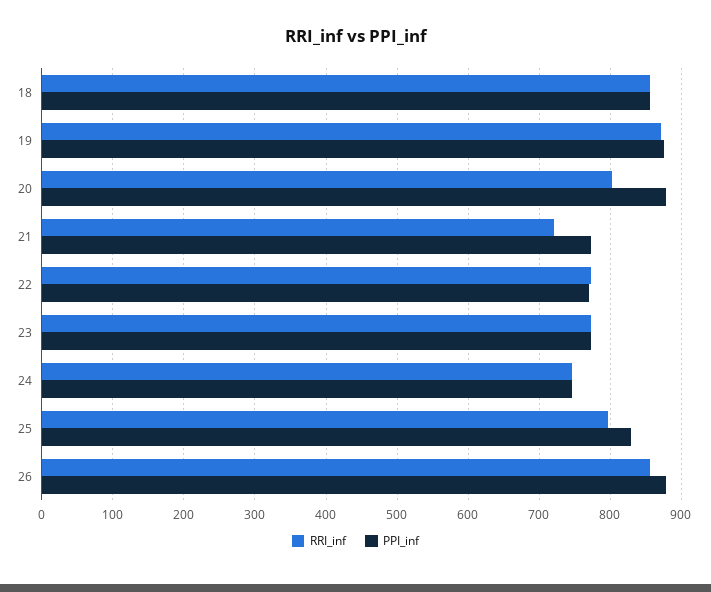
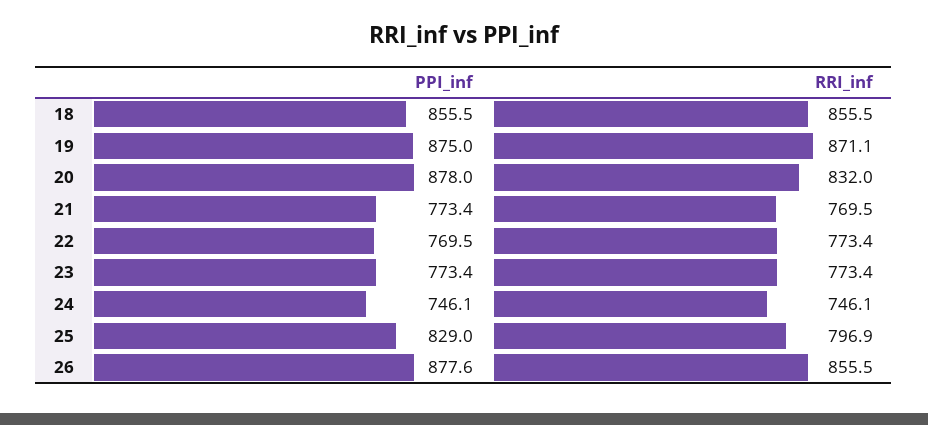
  {
    "RRI_inf": {
      "18": 855.5,
      "19": 871.1,
-     "20": 800,
+     "20": 832,
-     "21": 720,
+     "21": 769.5,
      "22": 773.4,
      "23": 773.4,
      "24": 746.1,
      "25": 796.9,
      "26": 855.5
    },
    "PPI_inf": {
      "18": 855.5,
      "19": 875,
      "20": 878,
      "21": 773.4,
      "22": 769.5,
      "23": 773.4,
      "24": 746.1,
      "25": 829,
      "26": 877.6
    }
  }

